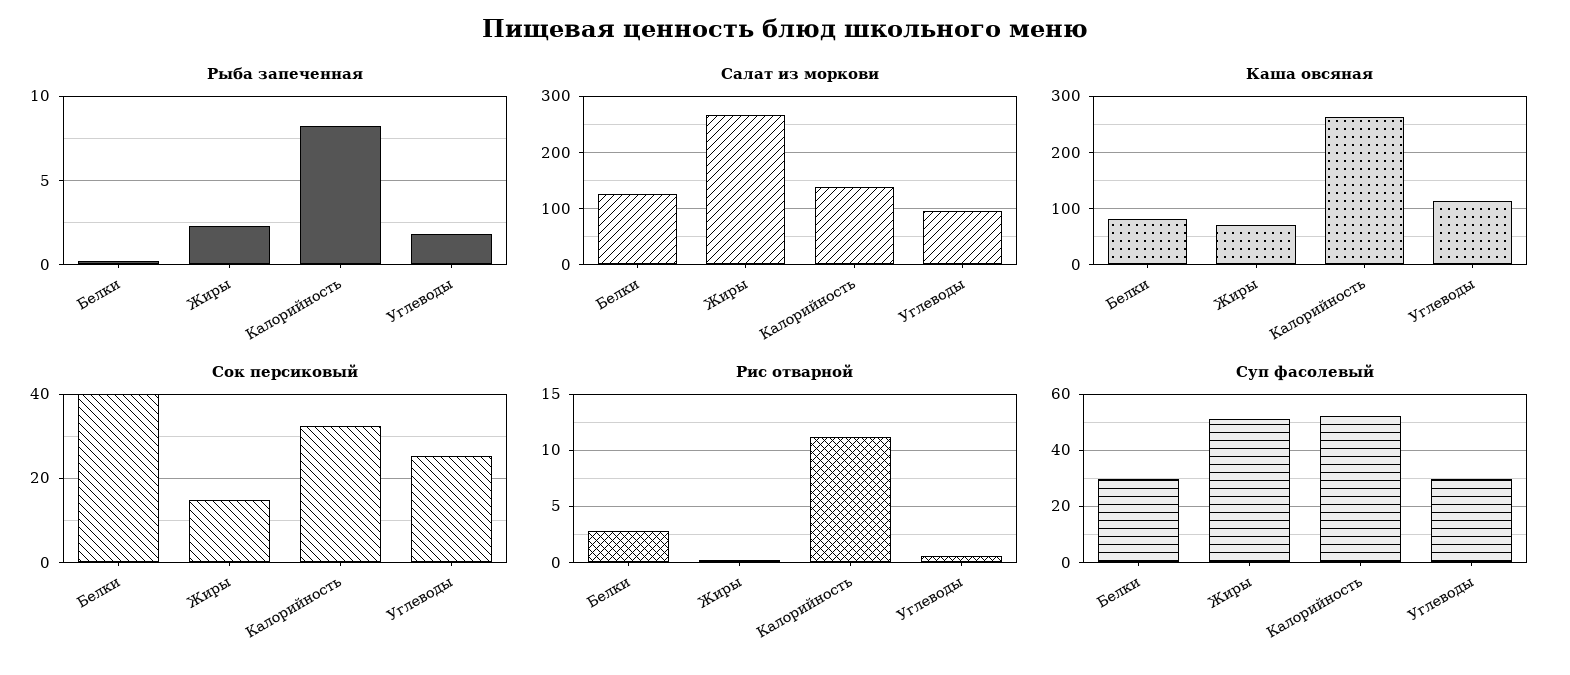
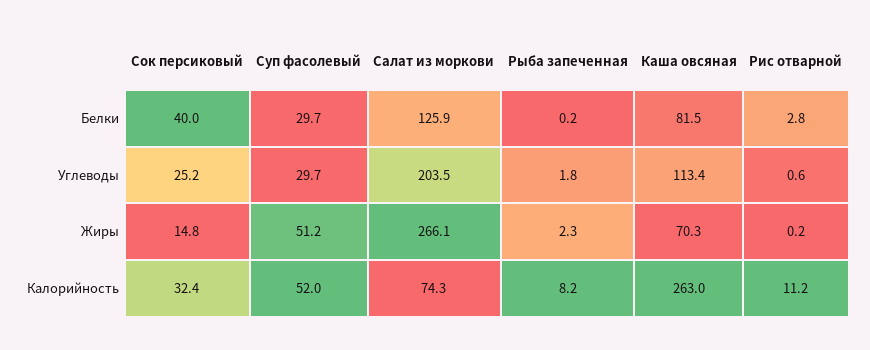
  {
    "Рыба запеченная": {
      "Белки": 0.2,
      "Жиры": 2.3,
      "Калорийность": 8.2,
      "Углеводы": 1.8
    },
    "Салат из моркови": {
      "Белки": 125.9,
      "Жиры": 266.1,
-     "Калорийность": 140,
+     "Калорийность": 74.3,
-     "Углеводы": 100
+     "Углеводы": 203.5
    },
    "Каша овсяная": {
      "Белки": 81.5,
      "Жиры": 70.3,
      "Калорийность": 263,
      "Углеводы": 113.4
    },
    "Сок персиковый": {
      "Белки": 40,
      "Жиры": 14.8,
      "Калорийность": 32.4,
      "Углеводы": 25.2
    },
    "Рис отварной": {
      "Белки": 2.8,
      "Жиры": 0.2,
      "Калорийность": 11.2,
      "Углеводы": 0.6
    },
    "Суп фасолевый": {
      "Белки": 29.7,
      "Жиры": 51.2,
      "Калорийность": 52,
      "Углеводы": 29.7
    }
  }

